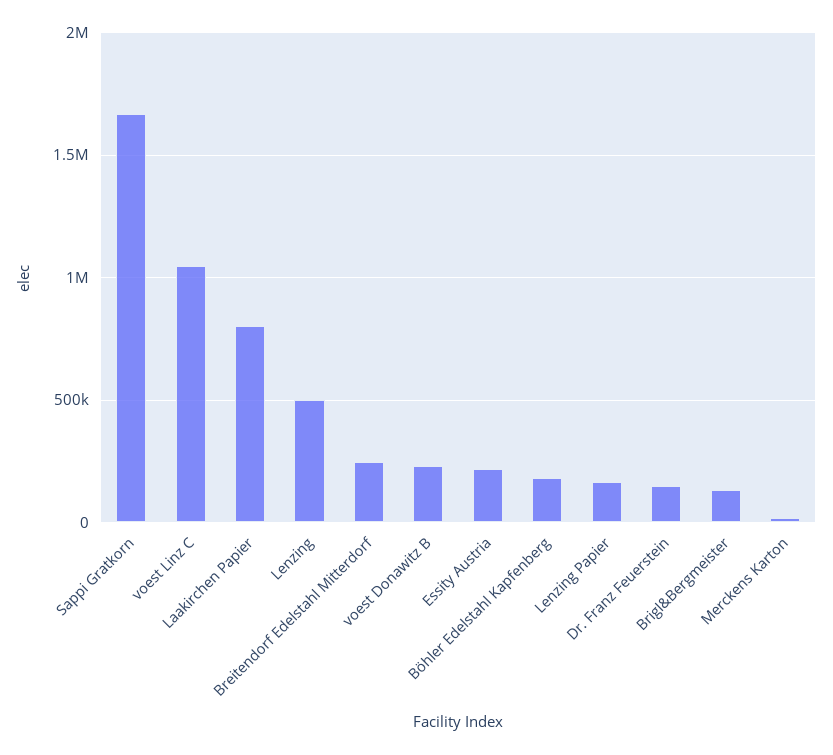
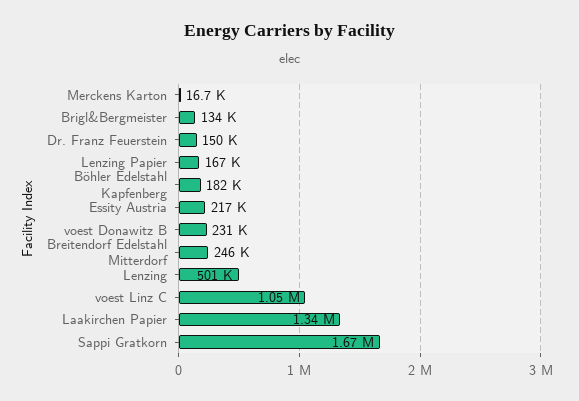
  {
    "Sappi Gratkorn": 1670000,
    "voest Linz C": 1050000,
-   "Laakirchen Papier": 800000,
+   "Laakirchen Papier": 1340000,
    "Lenzing": 501000,
    "Breitendorf Edelstahl Mitterdorf": 246000,
    "voest Donawitz B": 231000,
    "Essity Austria": 217000,
    "Böhler Edelstahl Kapfenberg": 182000,
    "Lenzing Papier": 167000,
    "Dr. Franz Feuerstein": 150000,
    "Brigl&Bergmeister": 134000,
    "Merckens Karton": 16700
  }

